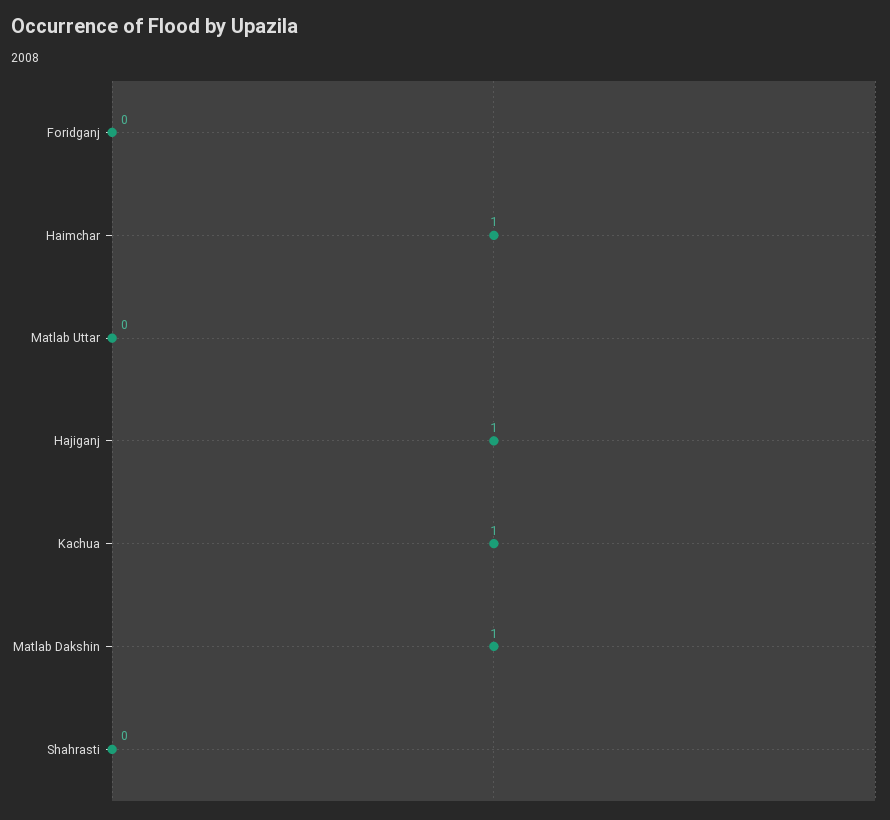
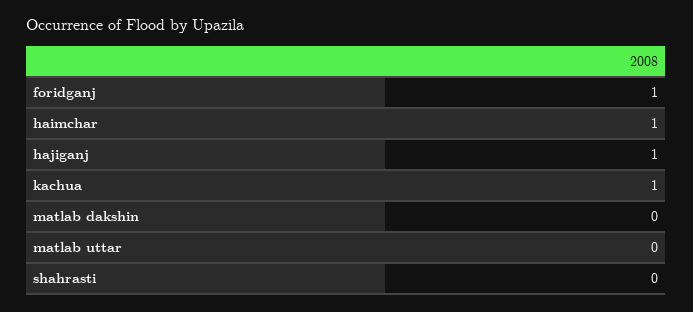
  {
-   "Foridganj": 0,
+   "Foridganj": 1,
    "Haimchar": 1,
    "Matlab Uttar": 0,
    "Hajiganj": 1,
    "Kachua": 1,
-   "Matlab Dakshin": 1,
+   "Matlab Dakshin": 0,
    "Shahrasti": 0
  }

